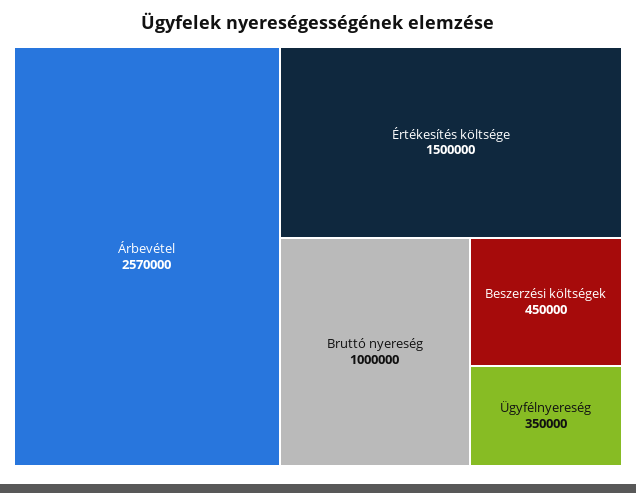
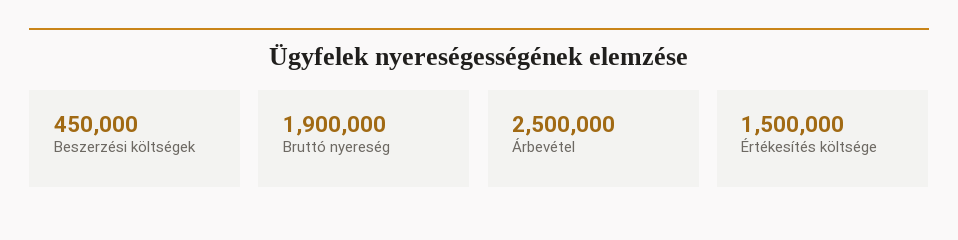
  {
-   "Árbevétel": 2570000,
+   "Árbevétel": 2500000,
    "Értékesítés költsége": 1500000,
-   "Bruttó nyereség": 1000000,
+   "Bruttó nyereség": 1900000,
-   "Beszerzési költségek": 450000,
+   "Beszerzési költségek": 450000
-   "Ügyfélnyereség": 350000
  }

